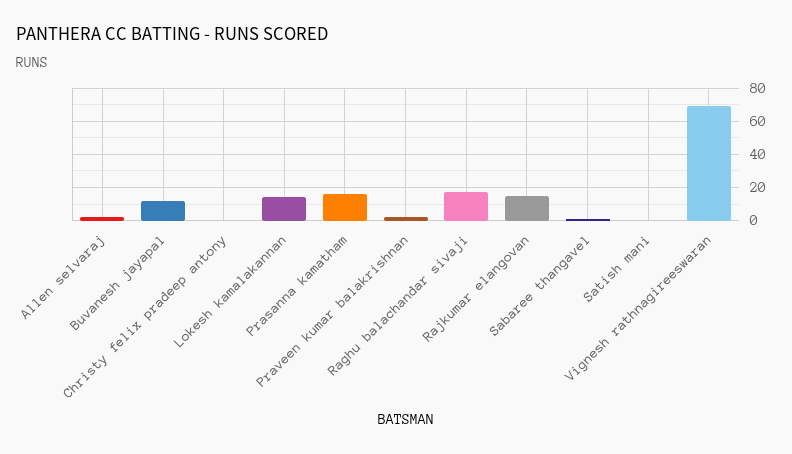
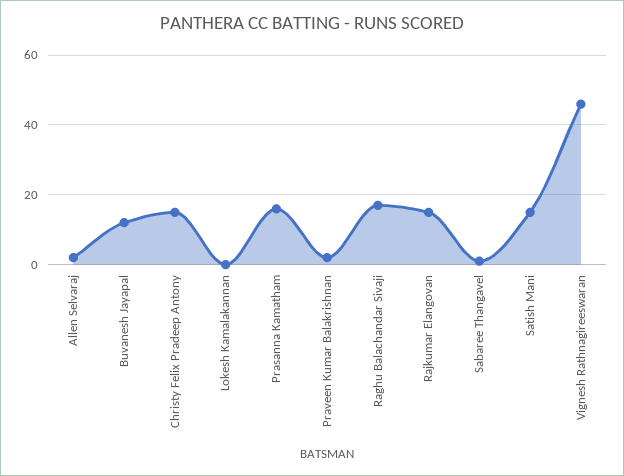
  {
    "Allen selvaraj": 0,
    "Buvanesh jayapal": 10,
-   "Christy felix pradeep antony": 0,
+   "Christy felix pradeep antony": 15,
-   "Lokesh kamalakannan": 15,
+   "Lokesh kamalakannan": 0,
    "Prasanna kamatham": 15,
    "Praveen kumar balakrishnan": 0,
    "Raghu balachandar sivaji": 15,
    "Rajkumar elangovan": 15,
    "Sabaree thangavel": 0,
-   "Satish mani": 0,
+   "Satish mani": 15,
-   "Vignesh rathnagireeswaran": 70
+   "Vignesh rathnagireeswaran": 45
  }

